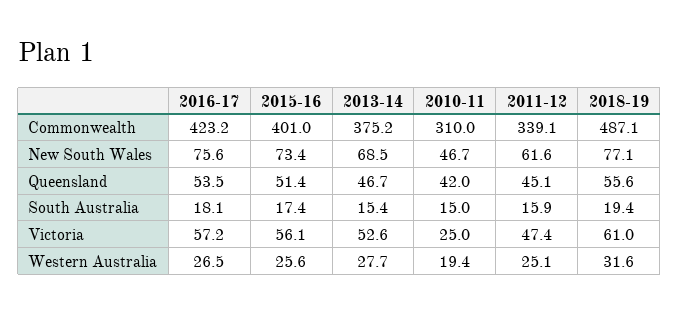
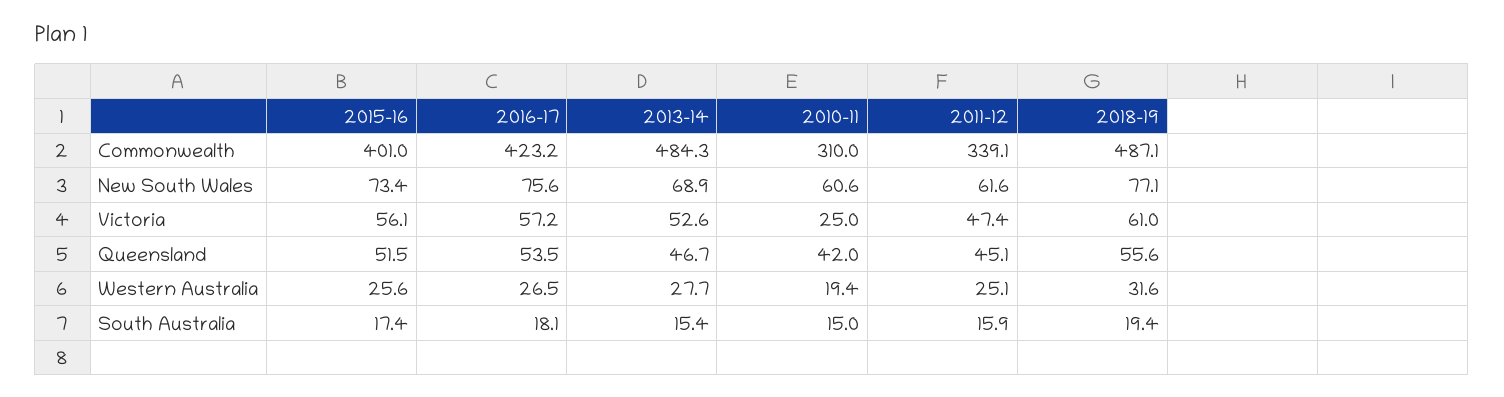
  {
    "2016-17": {
      "Commonwealth": 423.2,
      "New South Wales": 75.6,
      "Queensland": 53.5,
      "South Australia": 18.1,
      "Victoria": 57.2,
      "Western Australia": 26.5
    },
    "2015-16": {
      "Commonwealth": 401,
      "New South Wales": 73.4,
-     "Queensland": 51.4,
+     "Queensland": 51.5,
      "South Australia": 17.4,
      "Victoria": 56.1,
      "Western Australia": 25.6
    },
    "2013-14": {
-     "Commonwealth": 375.2,
+     "Commonwealth": 484.3,
-     "New South Wales": 68.5,
+     "New South Wales": 68.9,
      "Queensland": 46.7,
      "South Australia": 15.4,
      "Victoria": 52.6,
      "Western Australia": 27.7
    },
    "2010-11": {
      "Commonwealth": 310,
-     "New South Wales": 46.7,
+     "New South Wales": 60.6,
      "Queensland": 42,
      "South Australia": 15,
      "Victoria": 25,
      "Western Australia": 19.4
    },
    "2011-12": {
      "Commonwealth": 339.1,
      "New South Wales": 61.6,
      "Queensland": 45.1,
      "South Australia": 15.9,
      "Victoria": 47.4,
      "Western Australia": 25.1
    },
    "2018-19": {
      "Commonwealth": 487.1,
      "New South Wales": 77.1,
      "Queensland": 55.6,
      "South Australia": 19.4,
      "Victoria": 61,
      "Western Australia": 31.6
    }
  }

